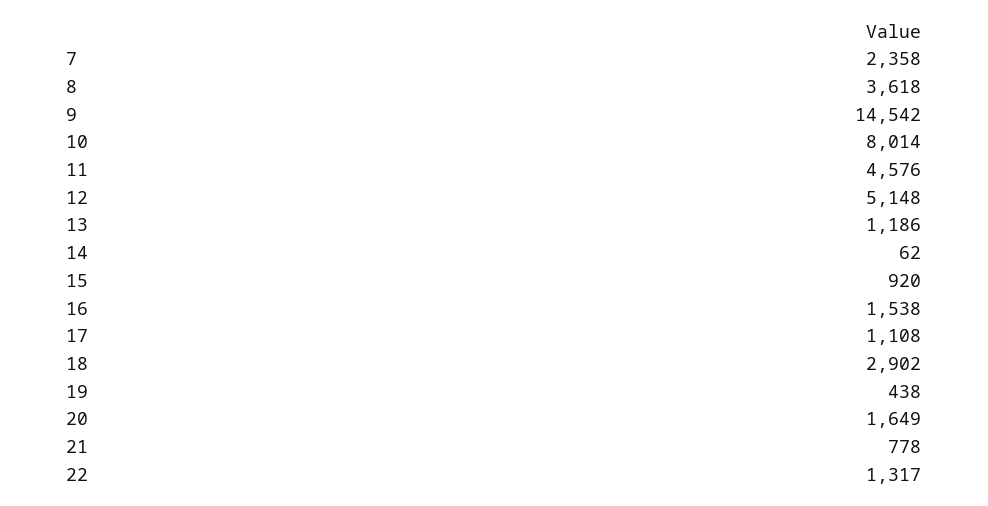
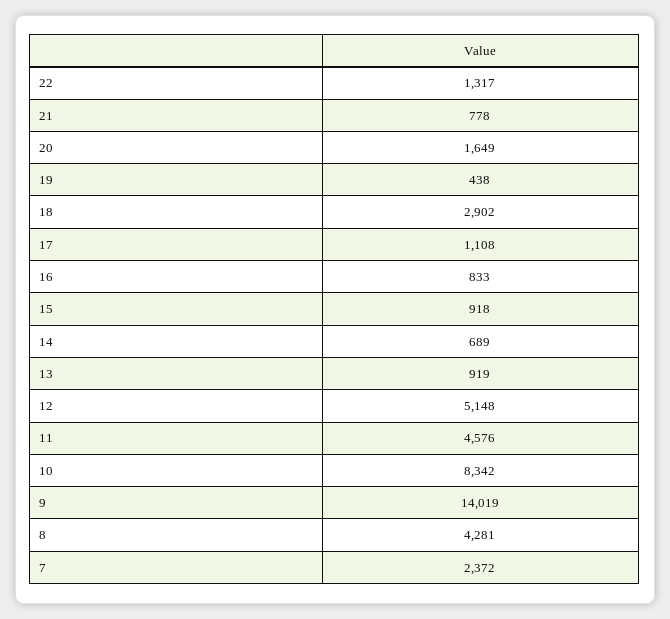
  {
-   "7": 2358,
+   "7": 2372,
-   "8": 3618,
+   "8": 4281,
-   "9": 14542,
+   "9": 14019,
-   "10": 8014,
+   "10": 8342,
    "11": 4576,
    "12": 5148,
-   "13": 1186,
+   "13": 919,
-   "14": 62,
+   "14": 689,
-   "15": 920,
+   "15": 918,
-   "16": 1538,
+   "16": 833,
    "17": 1108,
    "18": 2902,
    "19": 438,
    "20": 1649,
    "21": 778,
    "22": 1317
  }

